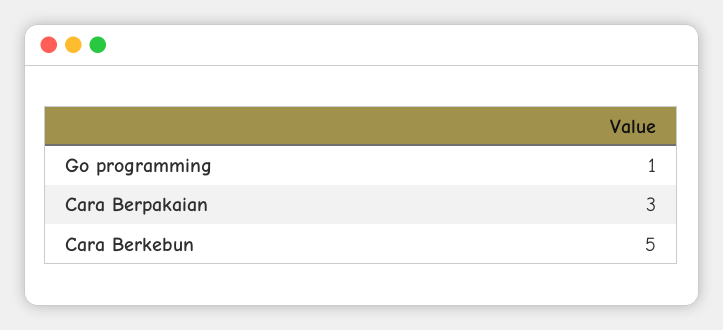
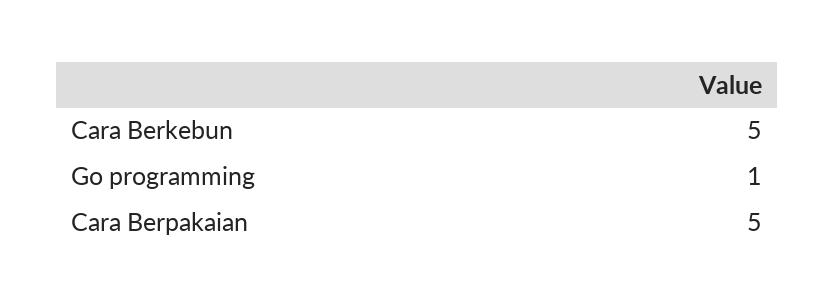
  {
    "Go programming": 1,
-   "Cara Berpakaian": 3,
+   "Cara Berpakaian": 5,
    "Cara Berkebun": 5
  }

